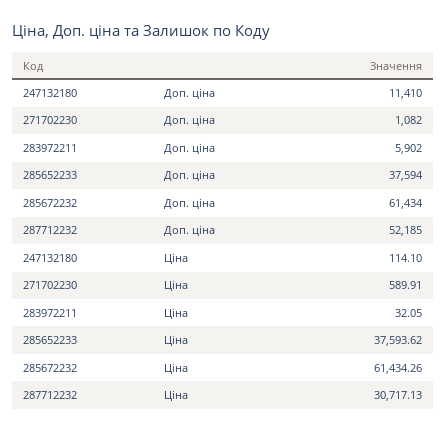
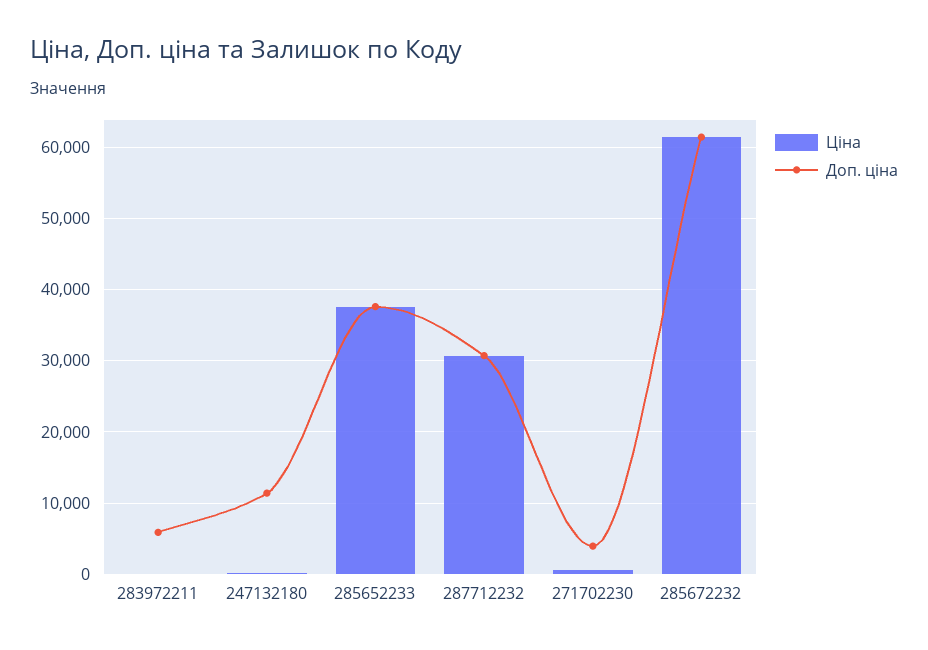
  {
    "Доп. ціна": {
      "247132180": 11410,
-     "271702230": 1082,
+     "271702230": 4000,
      "283972211": 5902,
      "285652233": 37594,
      "285672232": 61434,
-     "287712232": 52185
+     "287712232": 31000
    },
    "Ціна": {
      "247132180": 114.1,
      "271702230": 589.91,
      "283972211": 32.05,
      "285652233": 37593.62,
      "285672232": 61434.26,
      "287712232": 30717.13
    }
  }

